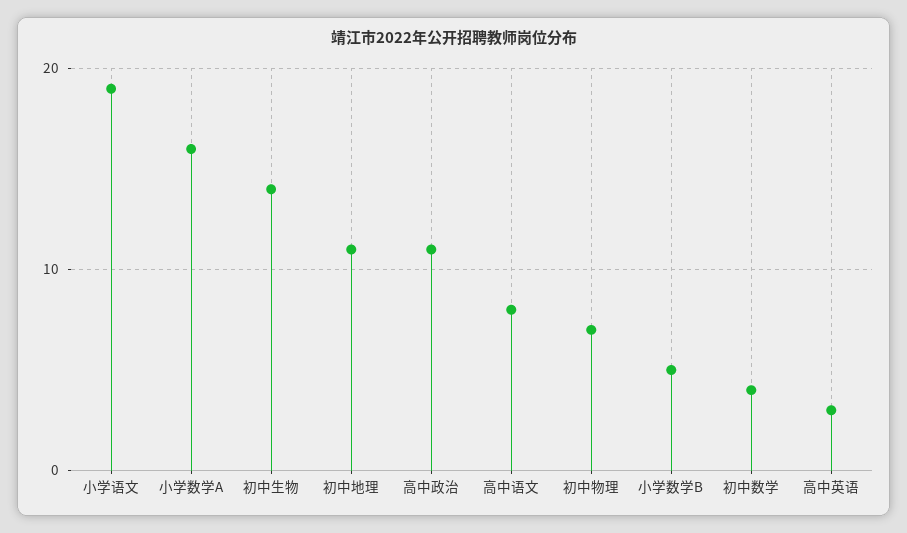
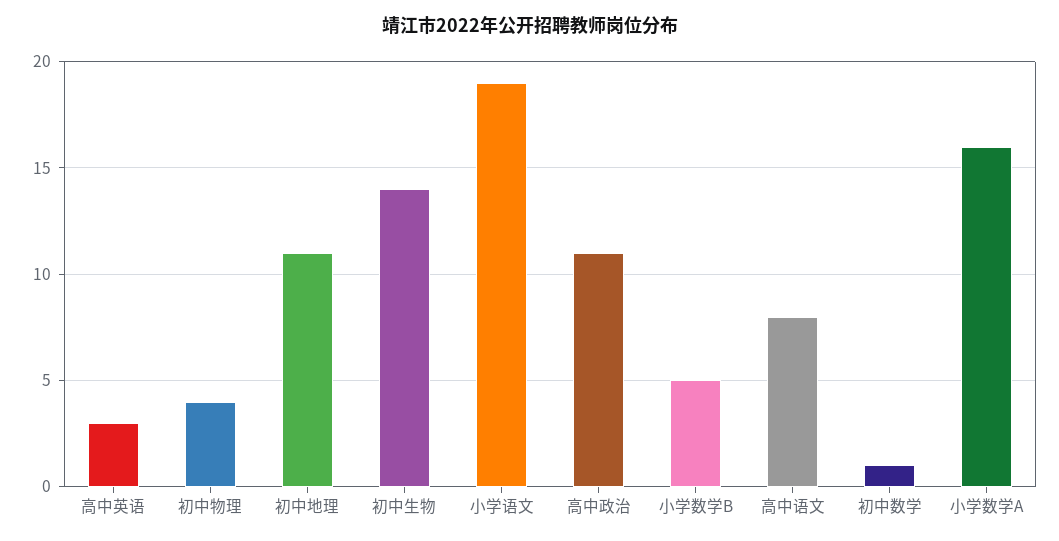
  {
    "小学语文": 19,
    "小学数学A": 16,
    "初中生物": 14,
    "初中地理": 11,
    "高中政治": 11,
    "高中语文": 8,
-   "初中物理": 7,
+   "初中物理": 4,
    "小学数学B": 5,
-   "初中数学": 4,
+   "初中数学": 1,
    "高中英语": 3
  }

